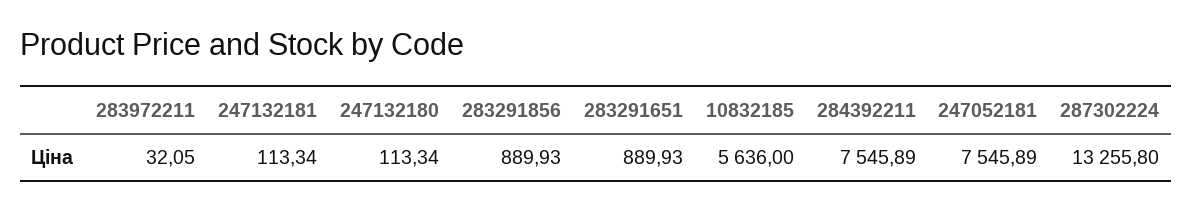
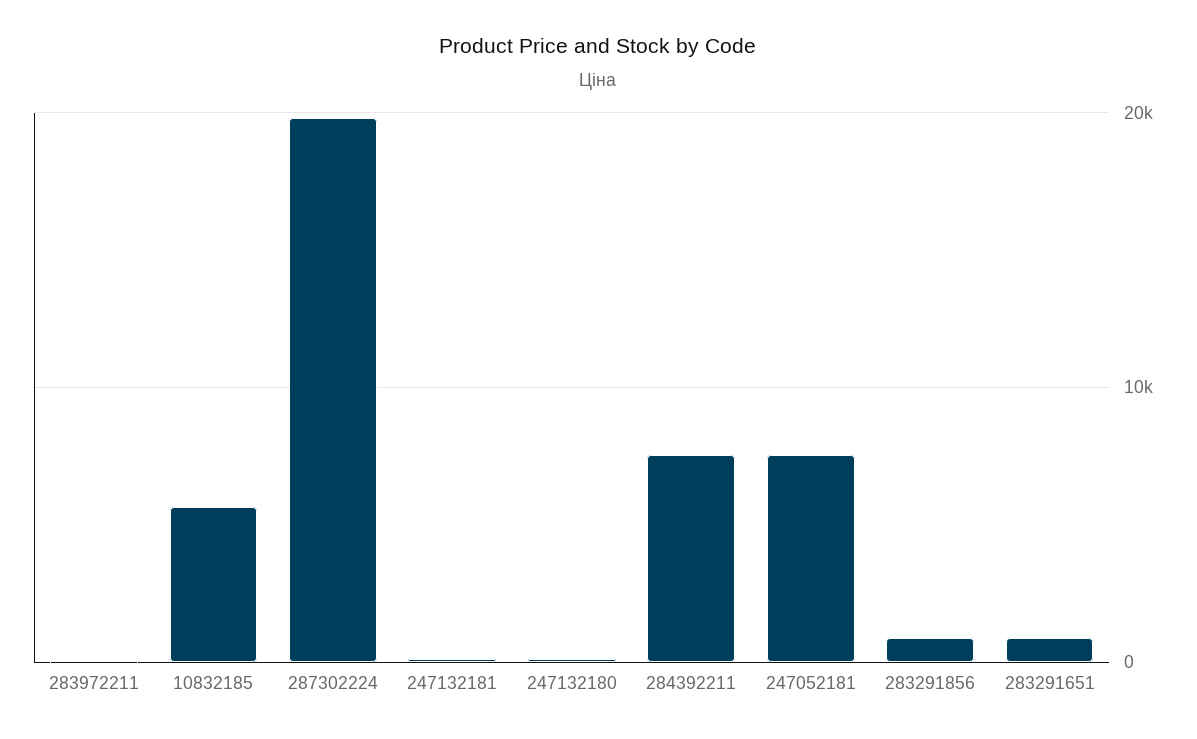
  {
    "283972211": 32.05,
    "247132181": 113.34,
    "247132180": 113.34,
    "283291856": 889.93,
    "283291651": 889.93,
    "10832185": 5636,
    "284392211": 7545.89,
    "247052181": 7545.89,
-   "287302224": 13255.8
+   "287302224": 20000
  }

